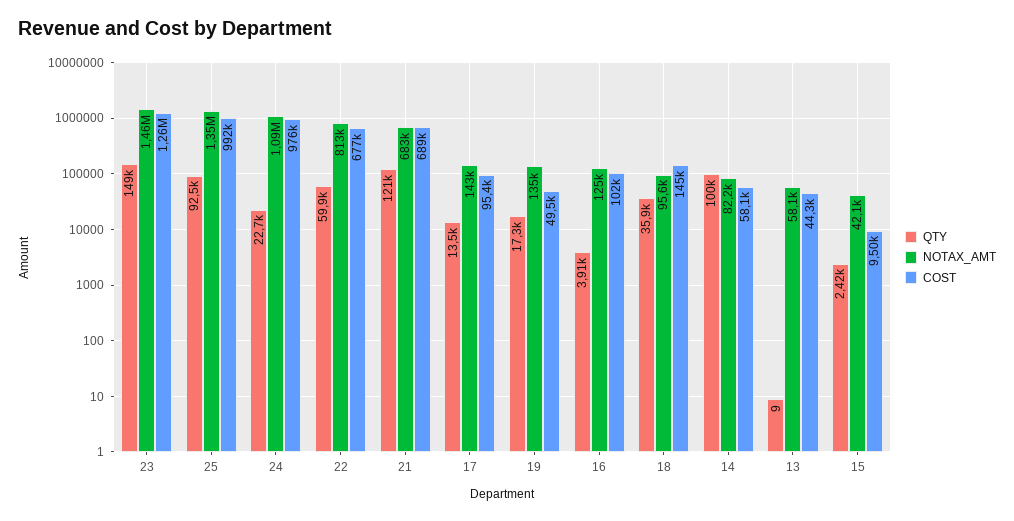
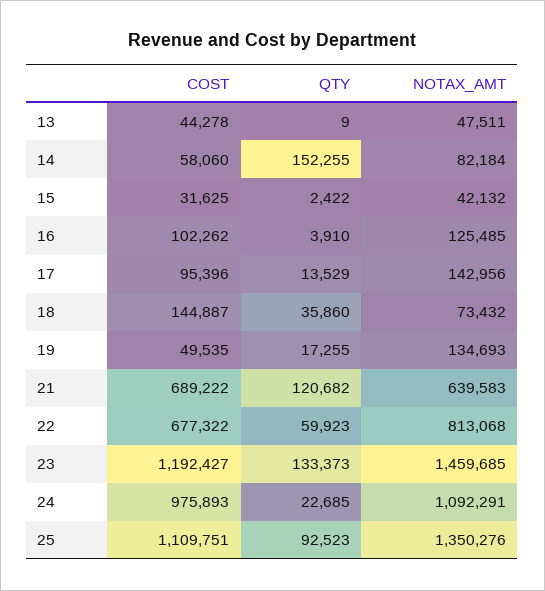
  {
    "QTY": {
-     "23": 149000,
+     "23": 133373,
      "25": 92523,
      "24": 22685,
      "22": 59923,
      "21": 120682,
      "17": 13529,
      "19": 17255,
      "16": 3910,
      "18": 35860,
-     "14": 100000,
+     "14": 152255,
      "13": 9,
      "15": 2422
    },
    "NOTAX_AMT": {
      "23": 1459685,
      "25": 1350276,
      "24": 1092291,
      "22": 813068,
-     "21": 683000,
+     "21": 639583,
      "17": 142956,
      "19": 134693,
      "16": 125485,
-     "18": 95600,
+     "18": 73432,
      "14": 82184,
-     "13": 58100,
+     "13": 47511,
      "15": 42132
    },
    "COST": {
-     "23": 1260000,
+     "23": 1192427,
-     "25": 992000,
+     "25": 1109751,
      "24": 975893,
      "22": 677322,
      "21": 689222,
      "17": 95396,
      "19": 49535,
      "16": 102262,
      "18": 144887,
      "14": 58060,
      "13": 44278,
-     "15": 9500
+     "15": 31625
    }
  }

